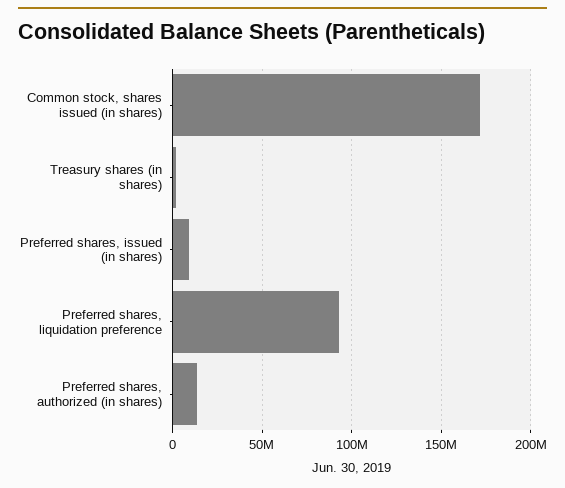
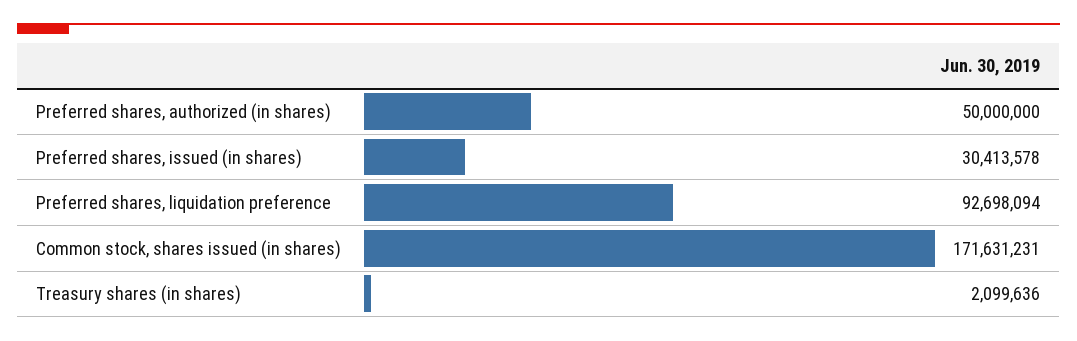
  {
    "Common stock, shares issued (in shares)": 171631231,
    "Treasury shares (in shares)": 2099636,
-   "Preferred shares, issued (in shares)": 10000000,
+   "Preferred shares, issued (in shares)": 30413578,
    "Preferred shares, liquidation preference": 92698094,
-   "Preferred shares, authorized (in shares)": 15000000
+   "Preferred shares, authorized (in shares)": 50000000
  }

